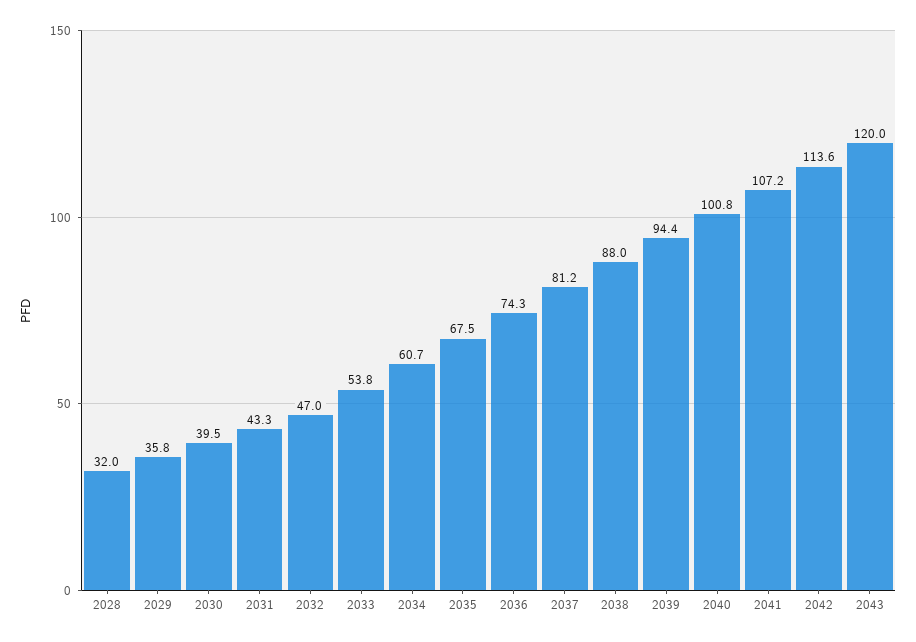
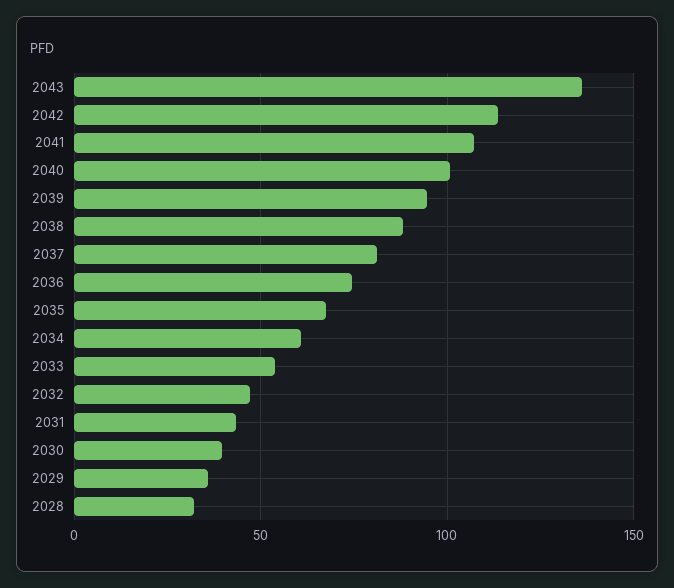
  {
    "2028": 32,
    "2029": 35.8,
    "2030": 39.5,
    "2031": 43.3,
    "2032": 47,
    "2033": 53.8,
    "2034": 60.7,
    "2035": 67.5,
    "2036": 74.3,
    "2037": 81.2,
    "2038": 88,
    "2039": 94.4,
    "2040": 100.8,
    "2041": 107.2,
    "2042": 113.6,
-   "2043": 120
+   "2043": 135
  }

